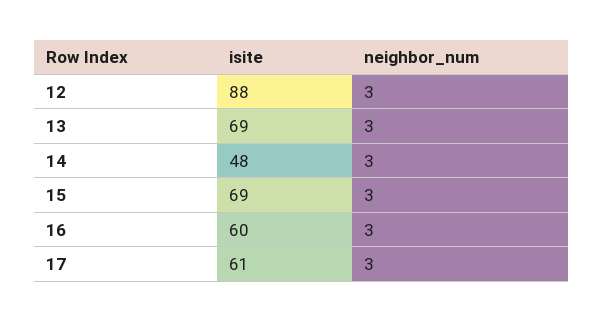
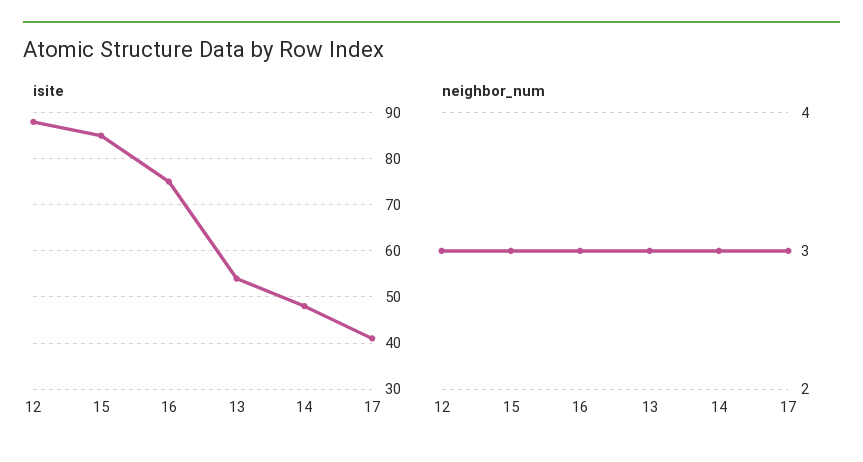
  {
    "isite": {
      "12": 88,
-     "13": 69,
+     "13": 55,
      "14": 48,
-     "15": 69,
+     "15": 85,
-     "16": 60,
+     "16": 75,
-     "17": 61
+     "17": 40
    },
    "neighbor_num": {
      "12": 3,
      "13": 3,
      "14": 3,
      "15": 3,
      "16": 3,
      "17": 3
    }
  }

